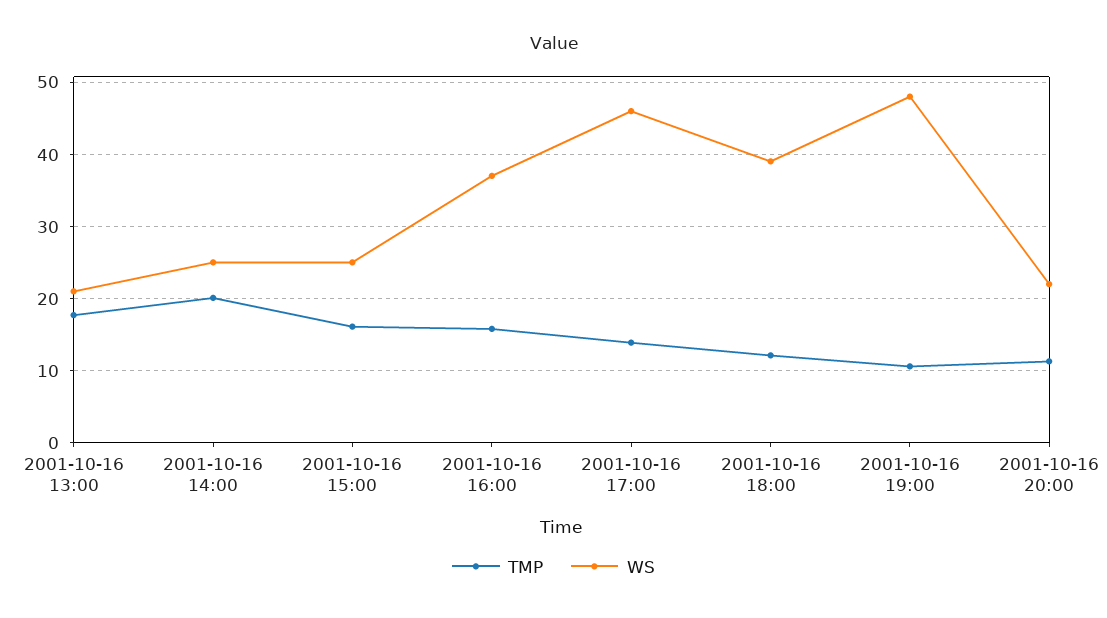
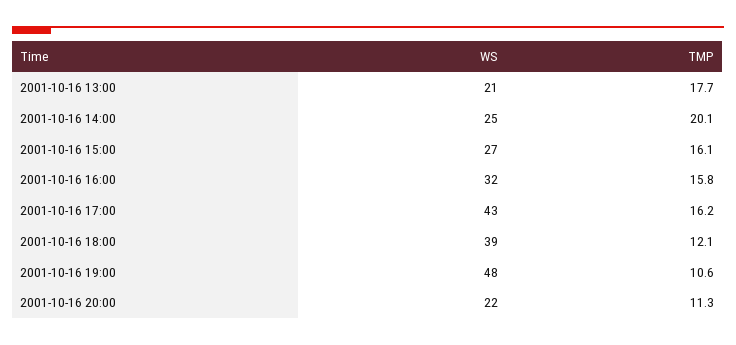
  {
    "TMP": {
      "2001-10-16 13:00": 17.7,
      "2001-10-16 14:00": 20.1,
      "2001-10-16 15:00": 16.1,
      "2001-10-16 16:00": 15.8,
-     "2001-10-16 17:00": 14,
+     "2001-10-16 17:00": 16.2,
      "2001-10-16 18:00": 12.1,
      "2001-10-16 19:00": 10.6,
      "2001-10-16 20:00": 11.3
    },
    "WS": {
      "2001-10-16 13:00": 21,
      "2001-10-16 14:00": 25,
-     "2001-10-16 15:00": 25,
+     "2001-10-16 15:00": 27,
-     "2001-10-16 16:00": 37,
+     "2001-10-16 16:00": 32,
-     "2001-10-16 17:00": 46,
+     "2001-10-16 17:00": 43,
      "2001-10-16 18:00": 39,
      "2001-10-16 19:00": 48,
      "2001-10-16 20:00": 22
    }
  }

